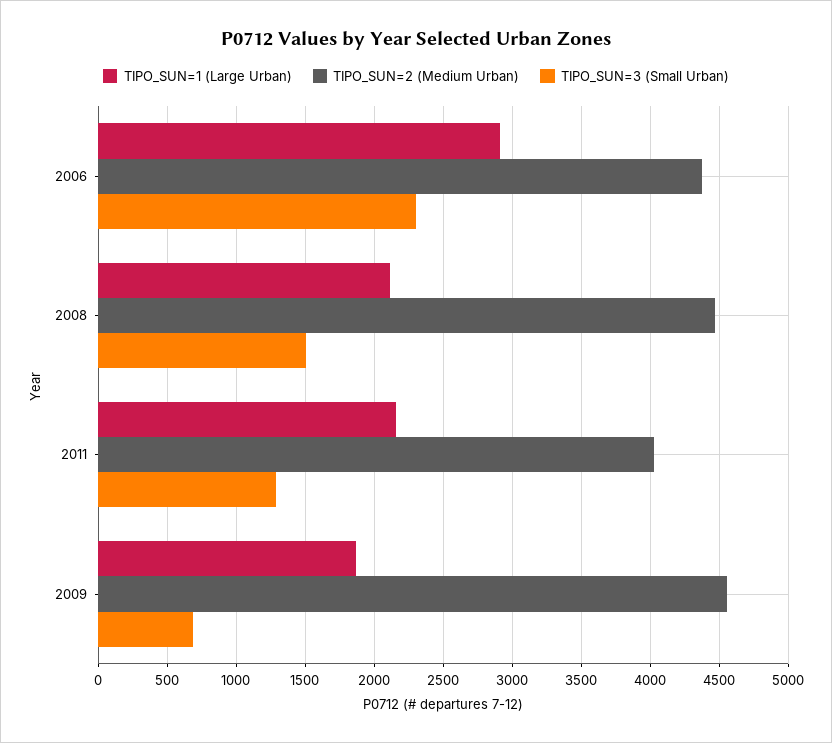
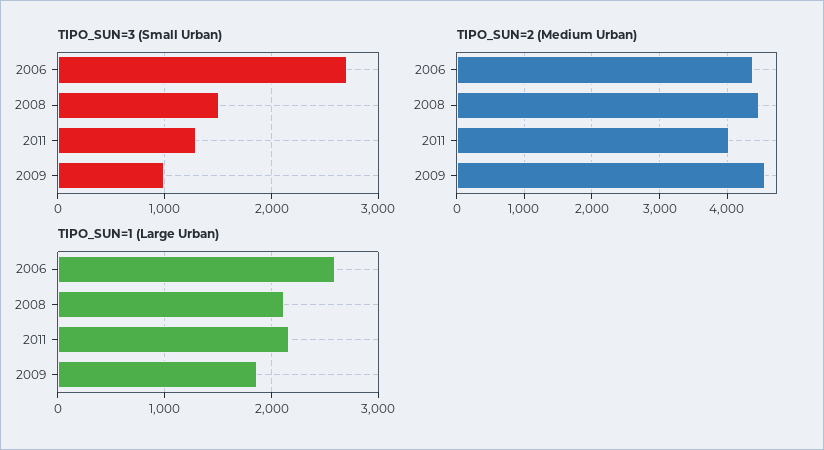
  {
    "TIPO_SUN=1 (Large Urban)": {
-     "2006": 2900,
+     "2006": 2600,
      "2008": 2100,
      "2011": 2150,
      "2009": 1850
    },
    "TIPO_SUN=2 (Medium Urban)": {
      "2006": 4400,
      "2008": 4450,
      "2011": 4050,
      "2009": 4550
    },
    "TIPO_SUN=3 (Small Urban)": {
-     "2006": 2300,
+     "2006": 2700,
      "2008": 1500,
      "2011": 1300,
-     "2009": 700
+     "2009": 1000
    }
  }

